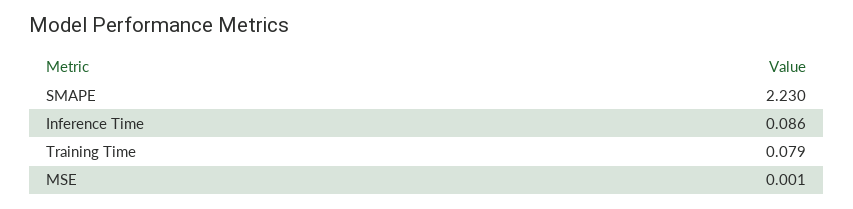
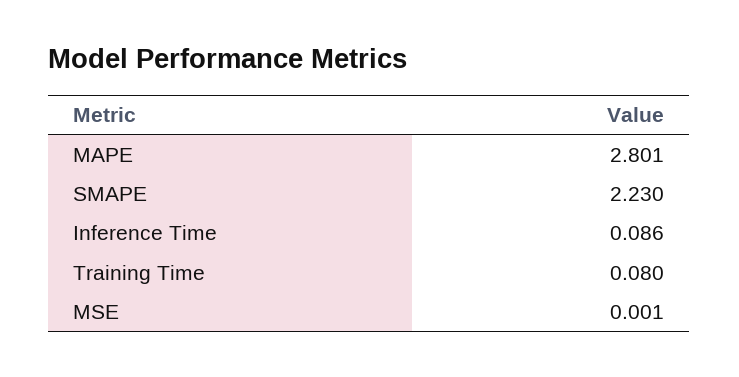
  {
    "SMAPE": 2.23,
    "Inference Time": 0.086,
-   "Training Time": 0.079,
+   "Training Time": 0.08,
-   "MSE": 0.001
+   "MSE": 0.001,
+   "MAPE": 2.801
  }

